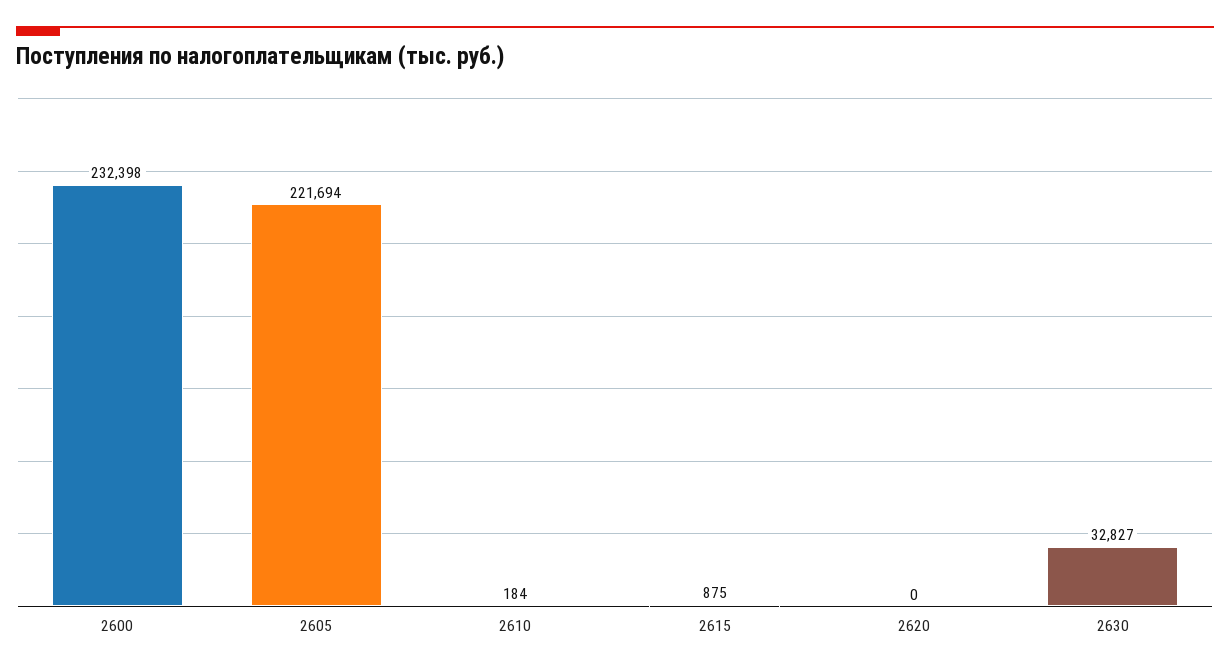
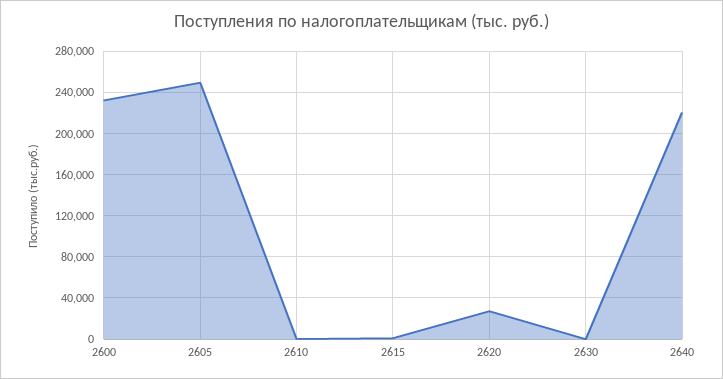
  {
    "2600": 232398,
-   "2605": 221694,
+   "2605": 250000,
    "2610": 184,
    "2615": 875,
-   "2620": 0,
+   "2620": 30000,
-   "2630": 32827
+   "2630": 0,
+   "2640": 220000
  }

